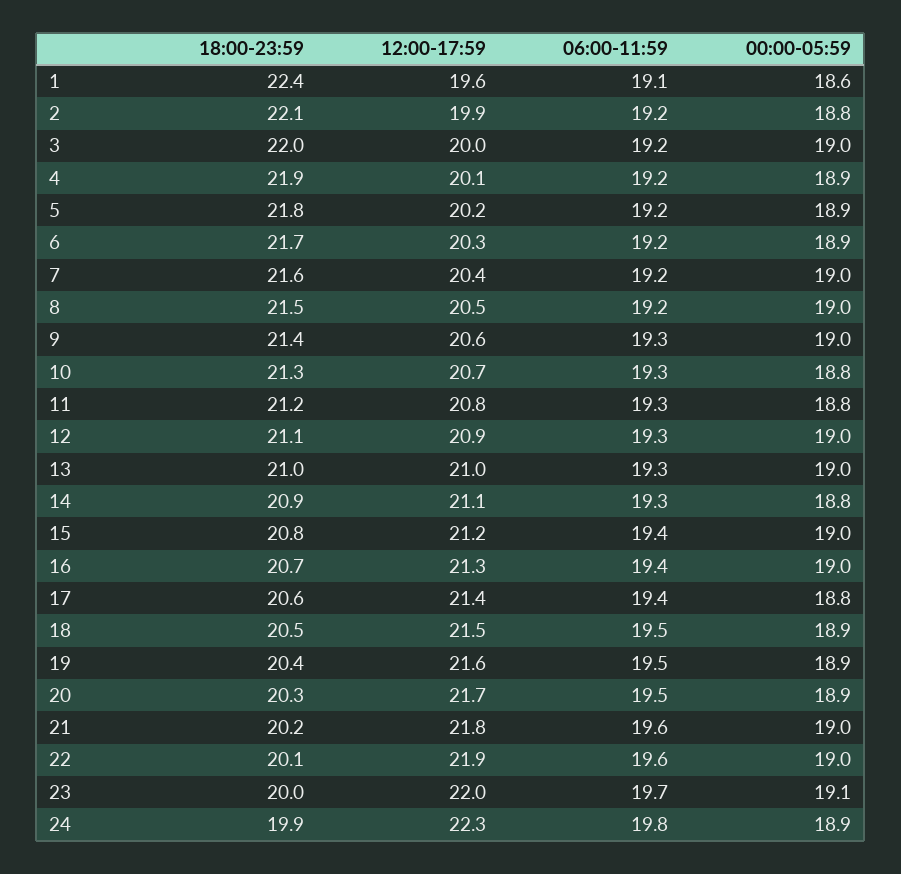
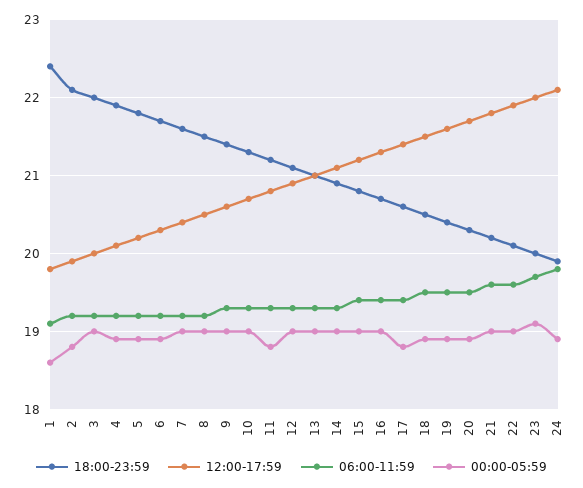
  {
    "18:00-23:59": {
      "1": 22.4,
      "2": 22.1,
      "3": 22,
      "4": 21.9,
      "5": 21.8,
      "6": 21.7,
      "7": 21.6,
      "8": 21.5,
      "9": 21.4,
      "10": 21.3,
      "11": 21.2,
      "12": 21.1,
      "13": 21,
      "14": 20.9,
      "15": 20.8,
      "16": 20.7,
      "17": 20.6,
      "18": 20.5,
      "19": 20.4,
      "20": 20.3,
      "21": 20.2,
      "22": 20.1,
      "23": 20,
      "24": 19.9
    },
    "12:00-17:59": {
-     "1": 19.6,
+     "1": 19.8,
      "2": 19.9,
      "3": 20,
      "4": 20.1,
      "5": 20.2,
      "6": 20.3,
      "7": 20.4,
      "8": 20.5,
      "9": 20.6,
      "10": 20.7,
      "11": 20.8,
      "12": 20.9,
      "13": 21,
      "14": 21.1,
      "15": 21.2,
      "16": 21.3,
      "17": 21.4,
      "18": 21.5,
      "19": 21.6,
      "20": 21.7,
      "21": 21.8,
      "22": 21.9,
      "23": 22,
-     "24": 22.3
+     "24": 22.1
    },
    "06:00-11:59": {
      "1": 19.1,
      "2": 19.2,
      "3": 19.2,
      "4": 19.2,
      "5": 19.2,
      "6": 19.2,
      "7": 19.2,
      "8": 19.2,
      "9": 19.3,
      "10": 19.3,
      "11": 19.3,
      "12": 19.3,
      "13": 19.3,
      "14": 19.3,
      "15": 19.4,
      "16": 19.4,
      "17": 19.4,
      "18": 19.5,
      "19": 19.5,
      "20": 19.5,
      "21": 19.6,
      "22": 19.6,
      "23": 19.7,
      "24": 19.8
    },
    "00:00-05:59": {
      "1": 18.6,
      "2": 18.8,
      "3": 19,
      "4": 18.9,
      "5": 18.9,
      "6": 18.9,
      "7": 19,
      "8": 19,
      "9": 19,
-     "10": 18.8,
+     "10": 19,
      "11": 18.8,
      "12": 19,
      "13": 19,
-     "14": 18.8,
+     "14": 19,
      "15": 19,
      "16": 19,
      "17": 18.8,
      "18": 18.9,
      "19": 18.9,
      "20": 18.9,
      "21": 19,
      "22": 19,
      "23": 19.1,
      "24": 18.9
    }
  }

